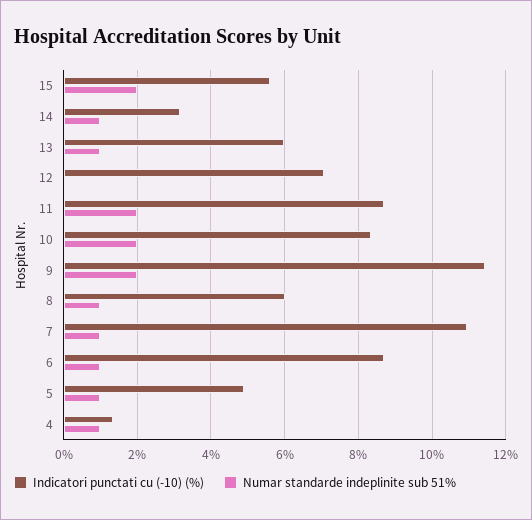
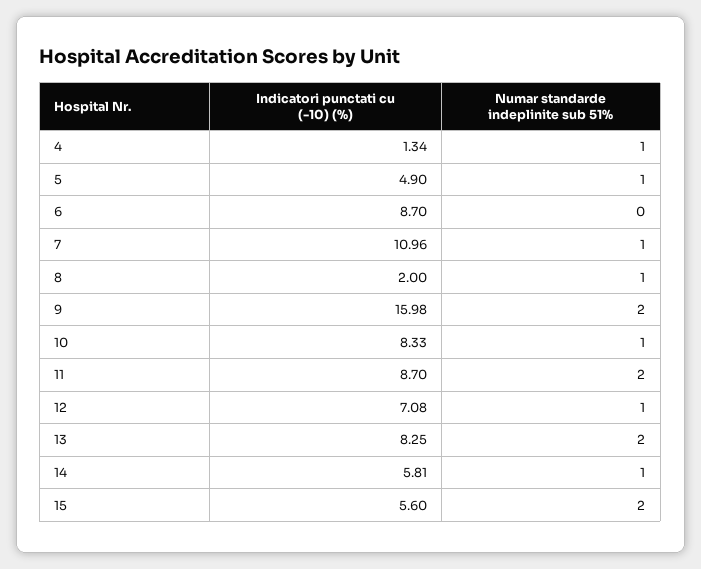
  {
    "Indicatori punctati cu (-10) (%)": {
      "15": 5.6,
-     "14": 3.2,
+     "14": 5.81,
-     "13": 6,
+     "13": 8.25,
      "12": 7.08,
      "11": 8.7,
      "10": 8.33,
-     "9": 11.4,
+     "9": 15.98,
-     "8": 6,
+     "8": 2,
      "7": 10.96,
      "6": 8.7,
      "5": 4.9,
      "4": 1.34
    },
    "Numar standarde indeplinite sub 51%": {
      "15": 2,
      "14": 1,
-     "13": 1,
+     "13": 2,
-     "12": 0,
+     "12": 1,
      "11": 2,
-     "10": 2,
+     "10": 1,
      "9": 2,
      "8": 1,
      "7": 1,
-     "6": 1,
+     "6": 0,
      "5": 1,
      "4": 1
    }
  }

